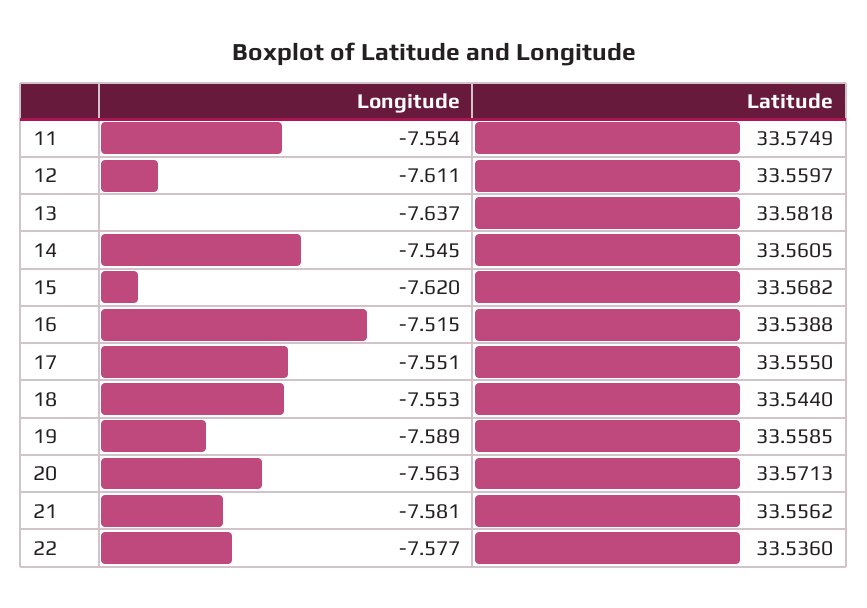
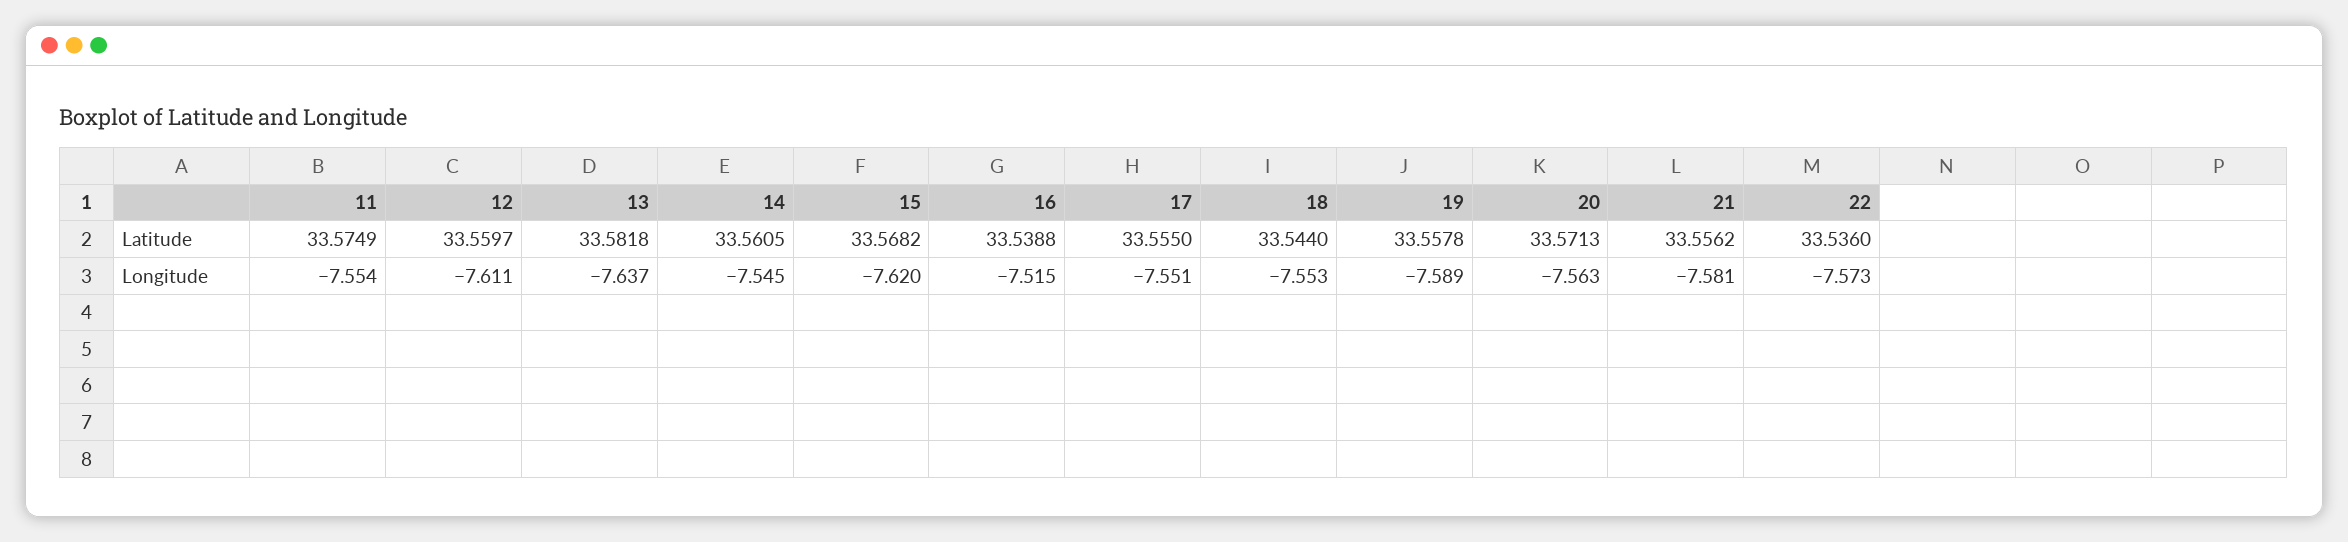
  {
    "Longitude": {
      "11": -7.554,
      "12": -7.611,
      "13": -7.637,
      "14": -7.545,
      "15": -7.62,
      "16": -7.515,
      "17": -7.551,
      "18": -7.553,
      "19": -7.589,
      "20": -7.563,
      "21": -7.581,
-     "22": -7.577
+     "22": -7.573
    },
    "Latitude": {
      "11": 33.5749,
      "12": 33.5597,
      "13": 33.5818,
      "14": 33.5605,
      "15": 33.5682,
      "16": 33.5388,
      "17": 33.555,
      "18": 33.544,
-     "19": 33.5585,
+     "19": 33.5578,
      "20": 33.5713,
      "21": 33.5562,
      "22": 33.536
    }
  }

